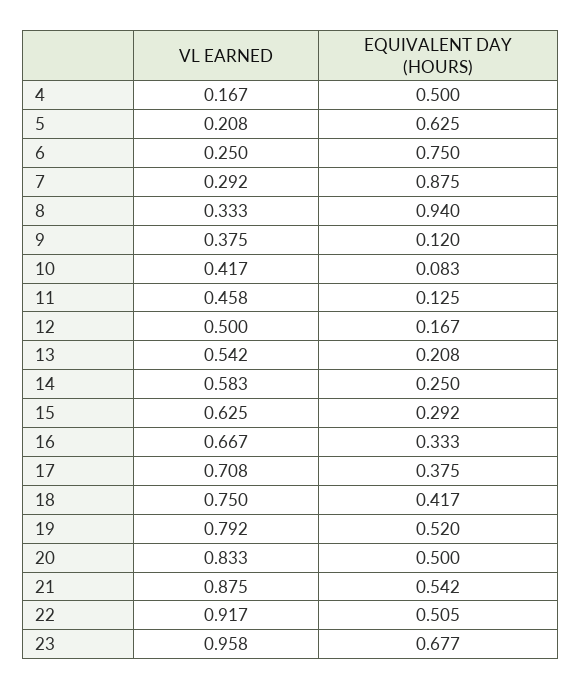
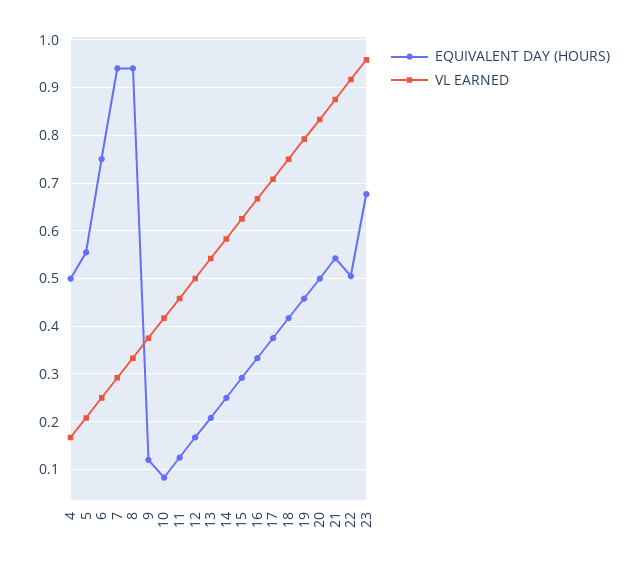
  {
    "VL EARNED": {
      "4": 0.167,
      "5": 0.208,
      "6": 0.25,
      "7": 0.292,
      "8": 0.333,
      "9": 0.375,
      "10": 0.417,
      "11": 0.458,
      "12": 0.5,
      "13": 0.542,
      "14": 0.583,
      "15": 0.625,
      "16": 0.667,
      "17": 0.708,
      "18": 0.75,
      "19": 0.792,
      "20": 0.833,
      "21": 0.875,
      "22": 0.917,
      "23": 0.958
    },
    "EQUIVALENT DAY (HOURS)": {
      "4": 0.5,
-     "5": 0.625,
+     "5": 0.56,
      "6": 0.75,
-     "7": 0.875,
+     "7": 0.94,
      "8": 0.94,
      "9": 0.12,
      "10": 0.083,
      "11": 0.125,
      "12": 0.167,
      "13": 0.208,
      "14": 0.25,
      "15": 0.292,
      "16": 0.333,
      "17": 0.375,
      "18": 0.417,
-     "19": 0.52,
+     "19": 0.46,
      "20": 0.5,
      "21": 0.542,
      "22": 0.505,
      "23": 0.677
    }
  }

